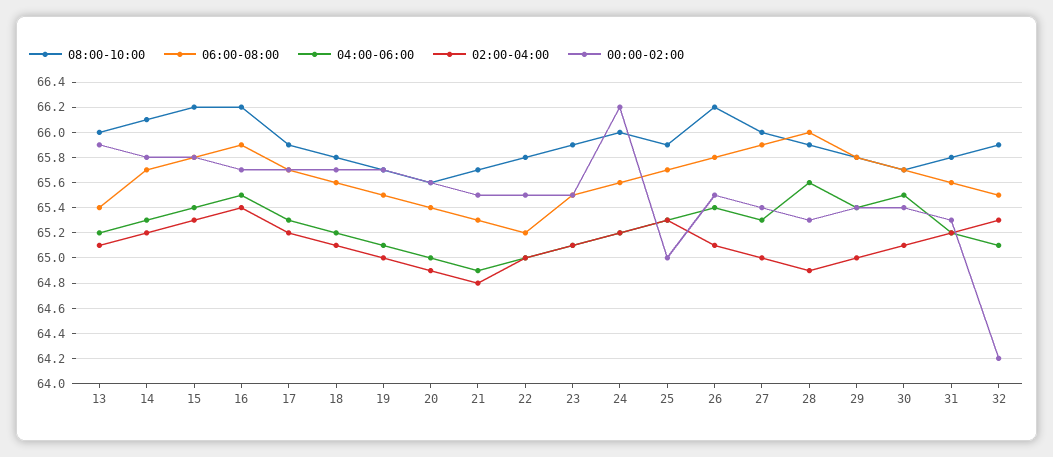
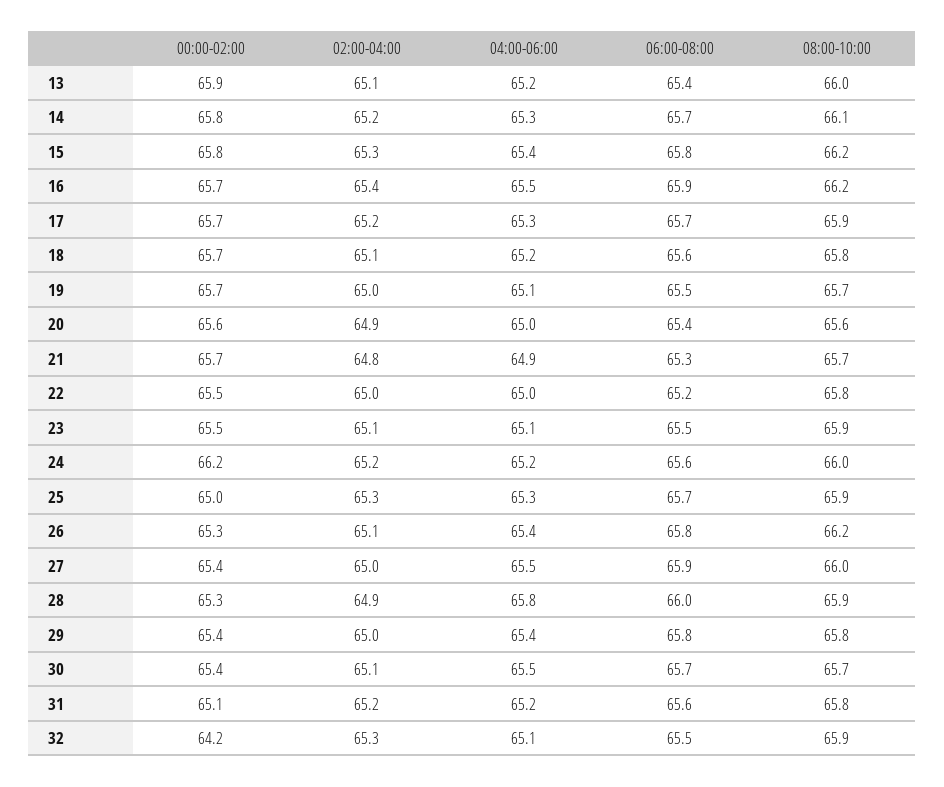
  {
    "08:00-10:00": {
      "13": 66,
      "14": 66.1,
      "15": 66.2,
      "16": 66.2,
      "17": 65.9,
      "18": 65.8,
      "19": 65.7,
      "20": 65.6,
      "21": 65.7,
      "22": 65.8,
      "23": 65.9,
      "24": 66,
      "25": 65.9,
      "26": 66.2,
      "27": 66,
      "28": 65.9,
      "29": 65.8,
      "30": 65.7,
      "31": 65.8,
      "32": 65.9
    },
    "06:00-08:00": {
      "13": 65.4,
      "14": 65.7,
      "15": 65.8,
      "16": 65.9,
      "17": 65.7,
      "18": 65.6,
      "19": 65.5,
      "20": 65.4,
      "21": 65.3,
      "22": 65.2,
      "23": 65.5,
      "24": 65.6,
      "25": 65.7,
      "26": 65.8,
      "27": 65.9,
      "28": 66,
      "29": 65.8,
      "30": 65.7,
      "31": 65.6,
      "32": 65.5
    },
    "04:00-06:00": {
      "13": 65.2,
      "14": 65.3,
      "15": 65.4,
      "16": 65.5,
      "17": 65.3,
      "18": 65.2,
      "19": 65.1,
      "20": 65,
      "21": 64.9,
      "22": 65,
      "23": 65.1,
      "24": 65.2,
      "25": 65.3,
      "26": 65.4,
-     "27": 65.3,
+     "27": 65.5,
-     "28": 65.6,
+     "28": 65.8,
      "29": 65.4,
      "30": 65.5,
      "31": 65.2,
      "32": 65.1
    },
    "02:00-04:00": {
      "13": 65.1,
      "14": 65.2,
      "15": 65.3,
      "16": 65.4,
      "17": 65.2,
      "18": 65.1,
      "19": 65,
      "20": 64.9,
      "21": 64.8,
      "22": 65,
      "23": 65.1,
      "24": 65.2,
      "25": 65.3,
      "26": 65.1,
      "27": 65,
      "28": 64.9,
      "29": 65,
      "30": 65.1,
      "31": 65.2,
      "32": 65.3
    },
    "00:00-02:00": {
      "13": 65.9,
      "14": 65.8,
      "15": 65.8,
      "16": 65.7,
      "17": 65.7,
      "18": 65.7,
      "19": 65.7,
      "20": 65.6,
-     "21": 65.5,
+     "21": 65.7,
      "22": 65.5,
      "23": 65.5,
      "24": 66.2,
      "25": 65,
-     "26": 65.5,
+     "26": 65.3,
      "27": 65.4,
      "28": 65.3,
      "29": 65.4,
      "30": 65.4,
-     "31": 65.3,
+     "31": 65.1,
      "32": 64.2
    }
  }

